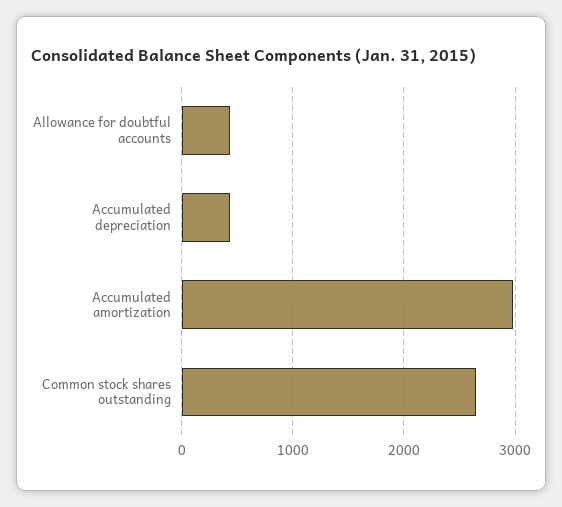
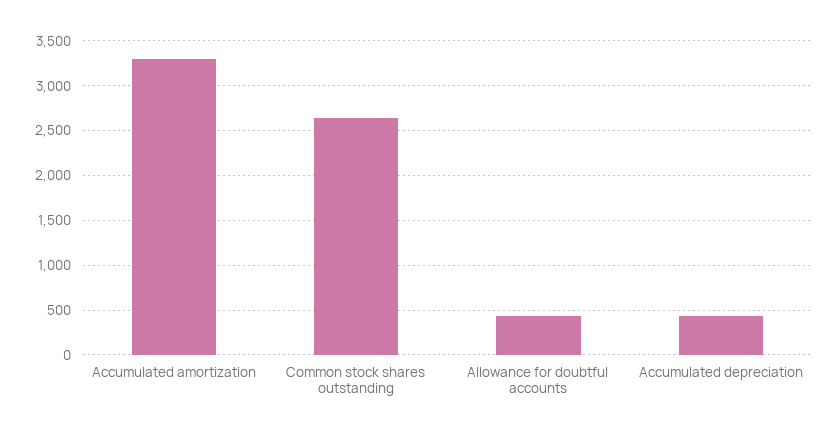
  {
    "Allowance for doubtful accounts": 400,
    "Accumulated depreciation": 400,
-   "Accumulated amortization": 3000,
+   "Accumulated amortization": 3300,
    "Common stock shares outstanding": 2600
  }

